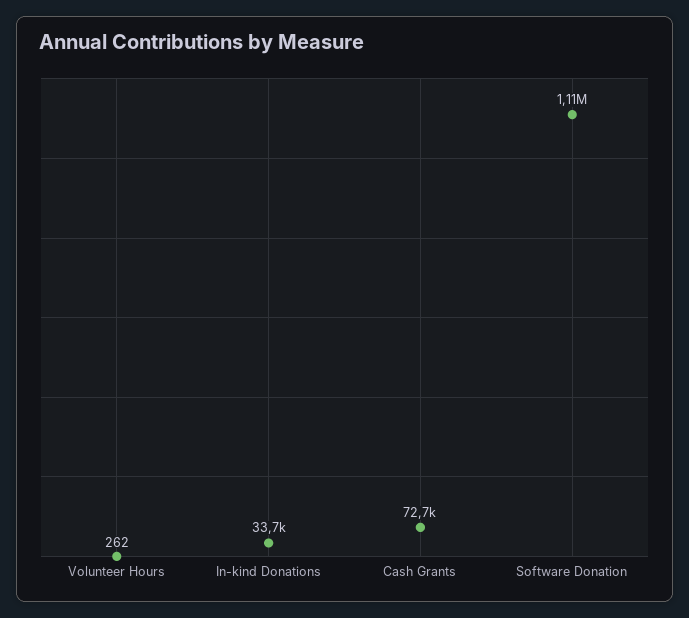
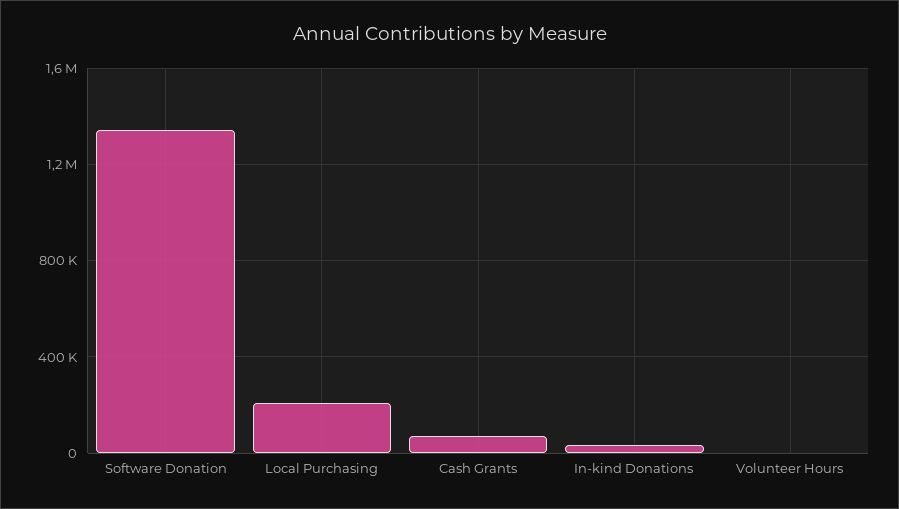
  {
    "Volunteer Hours": 262,
    "In-kind Donations": 33700,
    "Cash Grants": 72700,
-   "Software Donation": 1110000
+   "Software Donation": 1350000,
+   "Local Purchasing": 200000
  }

